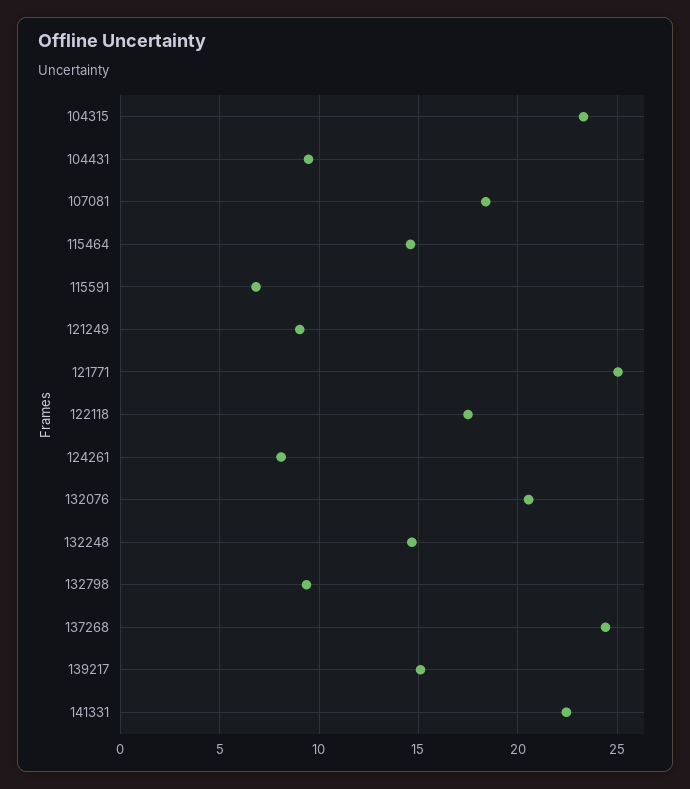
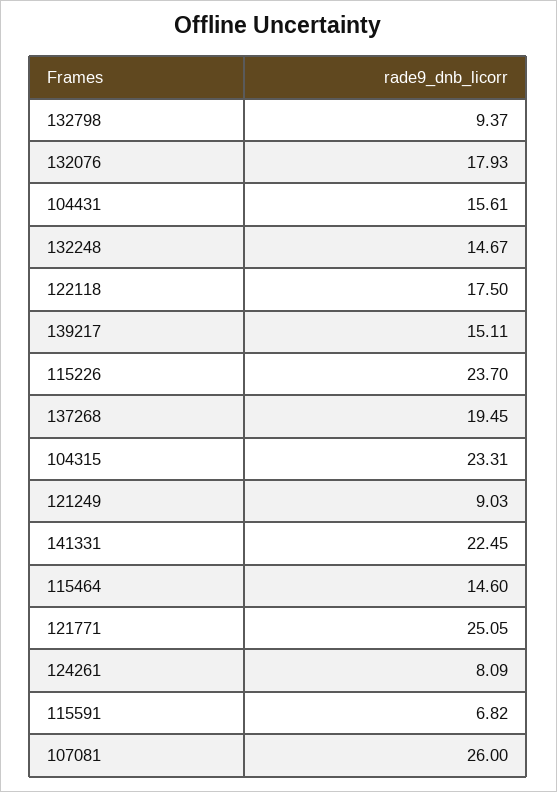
  {
    "104315": 23.31,
-   "104431": 9.5,
+   "104431": 15.61,
-   "107081": 18.5,
+   "107081": 26,
    "115464": 14.6,
    "115591": 6.82,
    "121249": 9.03,
    "121771": 25.05,
    "122118": 17.5,
    "124261": 8.09,
-   "132076": 20.5,
+   "132076": 17.93,
    "132248": 14.67,
    "132798": 9.37,
-   "137268": 24.5,
+   "137268": 19.45,
    "139217": 15.11,
-   "141331": 22.45
+   "141331": 22.45,
+   "115226": 23.7
  }

